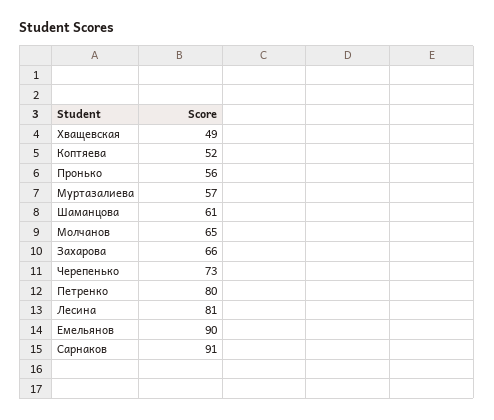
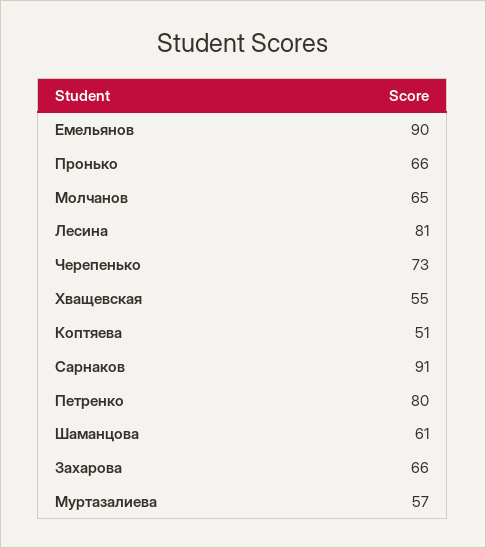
  {
-   "Хващевская": 49,
+   "Хващевская": 55,
-   "Коптяева": 52,
+   "Коптяева": 51,
-   "Пронько": 56,
+   "Пронько": 66,
    "Муртазалиева": 57,
    "Шаманцова": 61,
    "Молчанов": 65,
    "Захарова": 66,
    "Черепенько": 73,
    "Петренко": 80,
    "Лесина": 81,
    "Емельянов": 90,
    "Сарнаков": 91
  }

